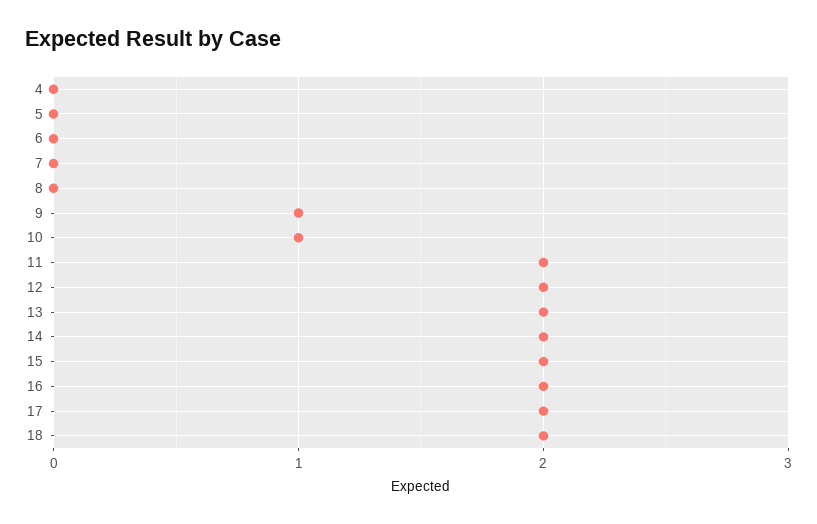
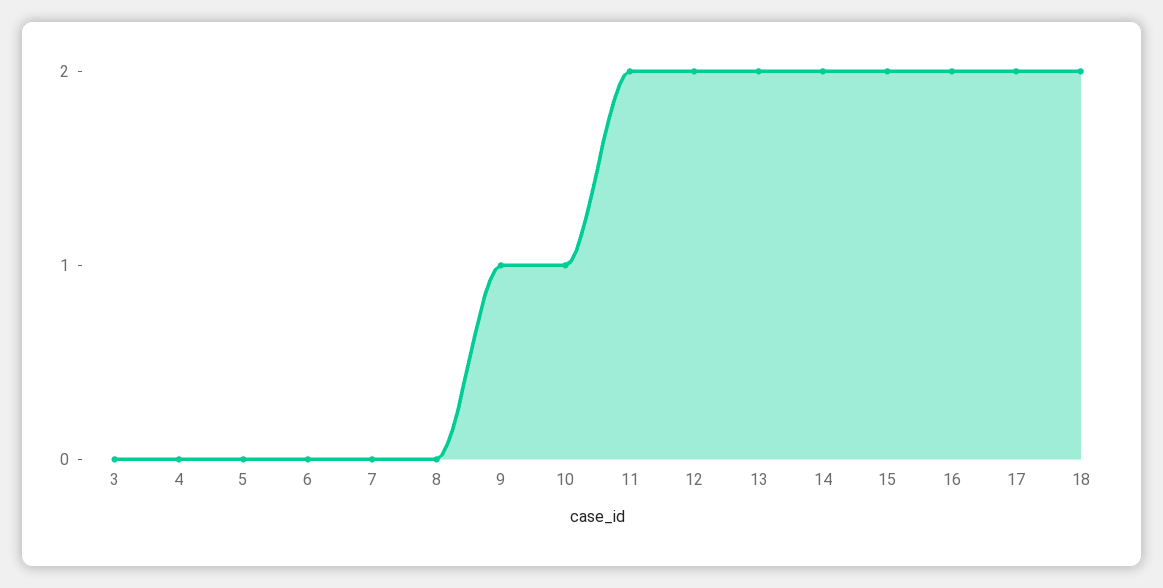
  {
    "4": 0,
    "5": 0,
    "6": 0,
    "7": 0,
    "8": 0,
    "9": 1,
    "10": 1,
    "11": 2,
    "12": 2,
    "13": 2,
    "14": 2,
    "15": 2,
    "16": 2,
    "17": 2,
-   "18": 2
+   "18": 2,
+   "3": 0
  }

